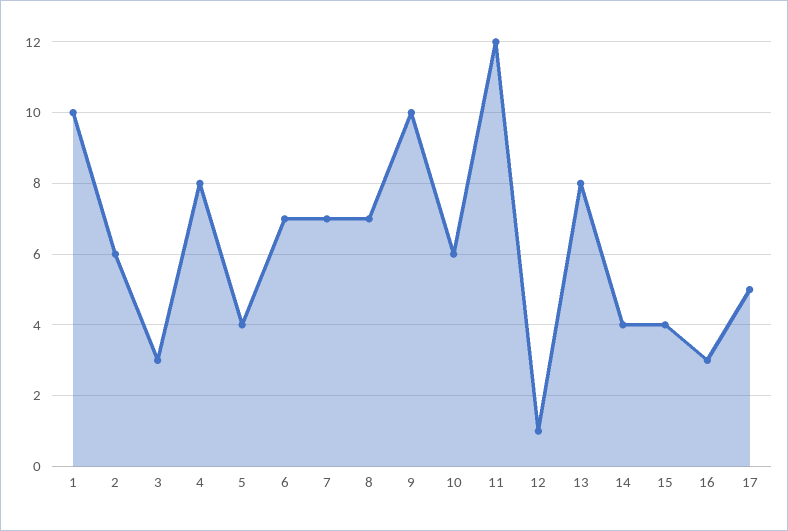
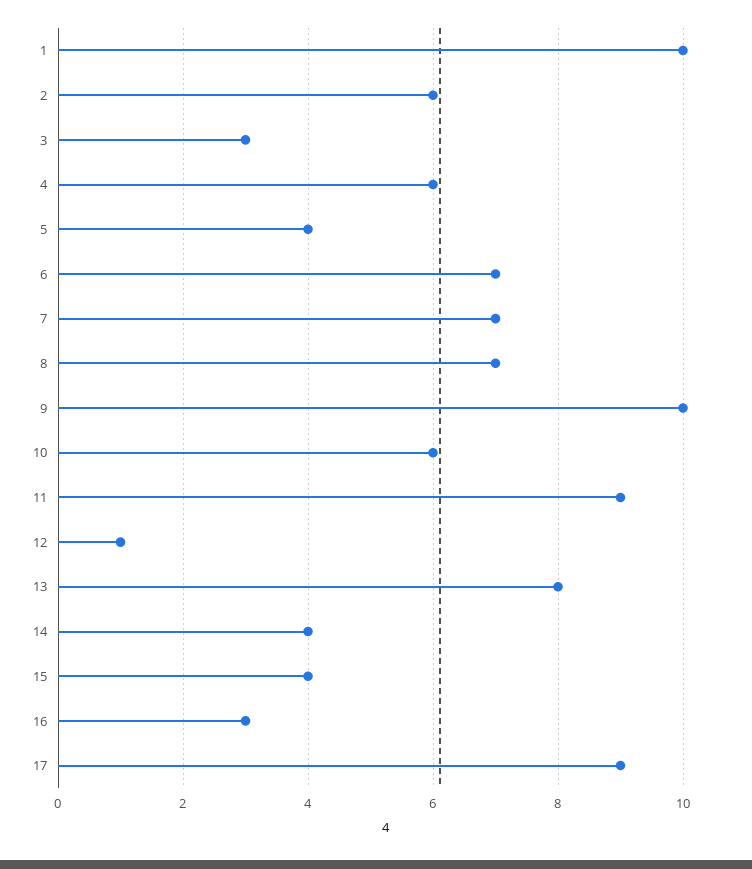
  {
    "1": 10,
    "2": 6,
    "3": 3,
-   "4": 8,
+   "4": 6,
    "5": 4,
    "6": 7,
    "7": 7,
    "8": 7,
    "9": 10,
    "10": 6,
-   "11": 12,
+   "11": 9,
    "12": 1,
    "13": 8,
    "14": 4,
    "15": 4,
    "16": 3,
-   "17": 5
+   "17": 9
  }

